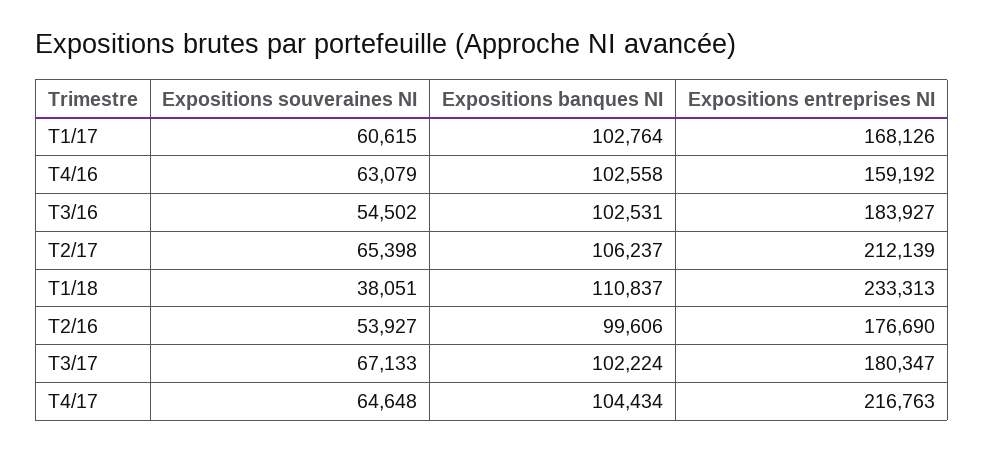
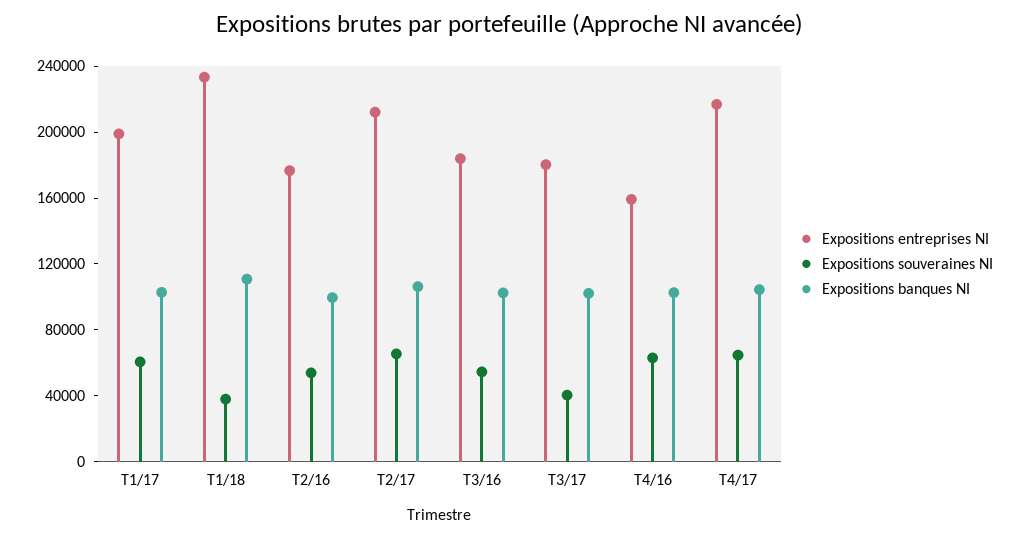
  {
    "Expositions souveraines NI": {
      "T1/17": 60615,
      "T4/16": 63079,
      "T3/16": 54502,
      "T2/17": 65398,
      "T1/18": 38051,
      "T2/16": 53927,
-     "T3/17": 67133,
+     "T3/17": 40000,
      "T4/17": 64648
    },
    "Expositions banques NI": {
      "T1/17": 102764,
      "T4/16": 102558,
      "T3/16": 102531,
      "T2/17": 106237,
      "T1/18": 110837,
      "T2/16": 99606,
      "T3/17": 102224,
      "T4/17": 104434
    },
    "Expositions entreprises NI": {
-     "T1/17": 168126,
+     "T1/17": 200000,
      "T4/16": 159192,
      "T3/16": 183927,
      "T2/17": 212139,
      "T1/18": 233313,
      "T2/16": 176690,
      "T3/17": 180347,
      "T4/17": 216763
    }
  }

